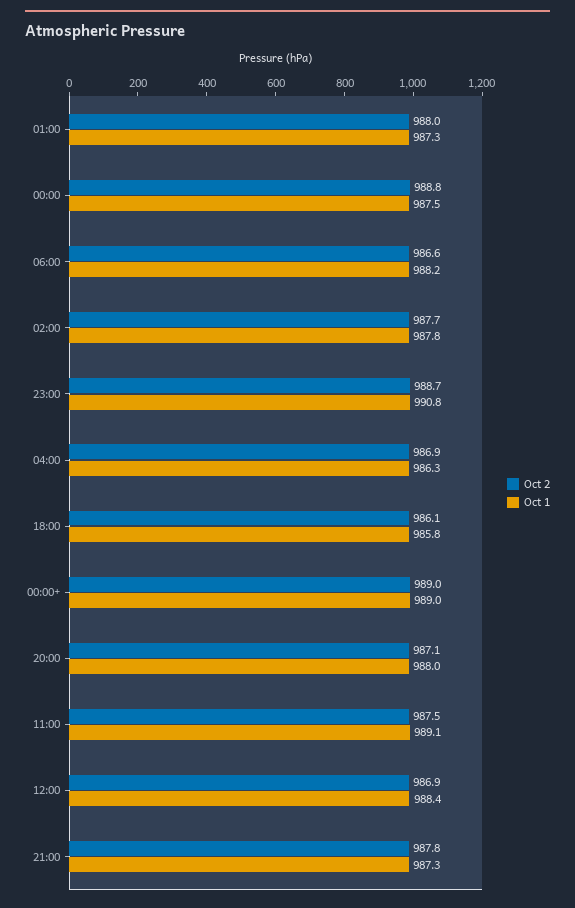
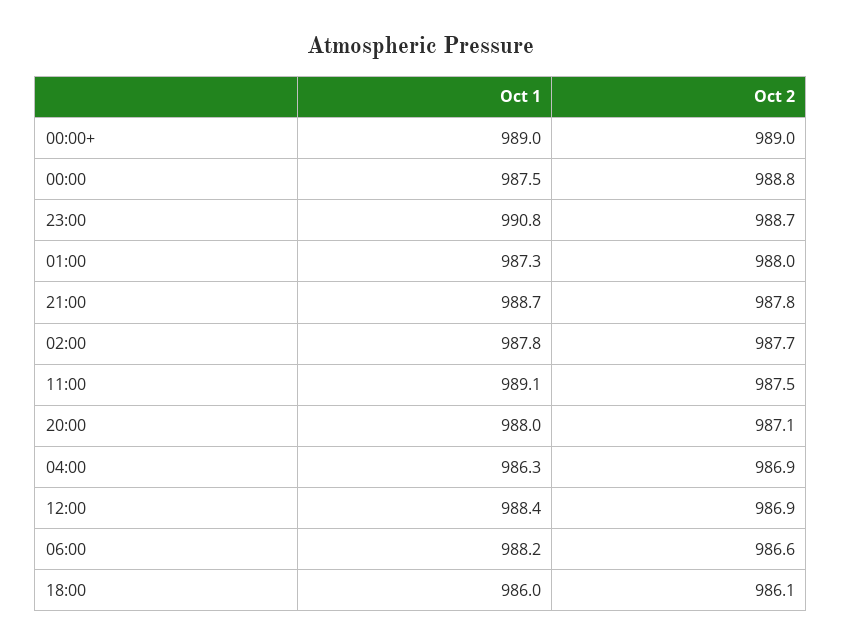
  {
    "Oct 2": {
      "01:00": 988,
      "00:00": 988.8,
      "06:00": 986.6,
      "02:00": 987.7,
      "23:00": 988.7,
      "04:00": 986.9,
      "18:00": 986.1,
      "00:00+": 989,
      "20:00": 987.1,
      "11:00": 987.5,
      "12:00": 986.9,
      "21:00": 987.8
    },
    "Oct 1": {
      "01:00": 987.3,
      "00:00": 987.5,
      "06:00": 988.2,
      "02:00": 987.8,
      "23:00": 990.8,
      "04:00": 986.3,
-     "18:00": 985.8,
+     "18:00": 986,
      "00:00+": 989,
      "20:00": 988,
      "11:00": 989.1,
      "12:00": 988.4,
-     "21:00": 987.3
+     "21:00": 988.7
    }
  }

